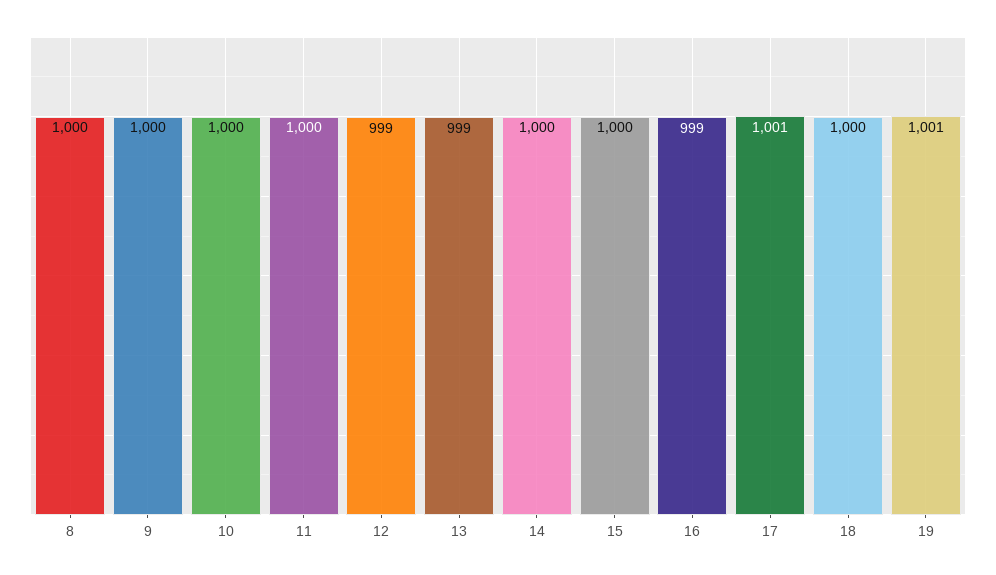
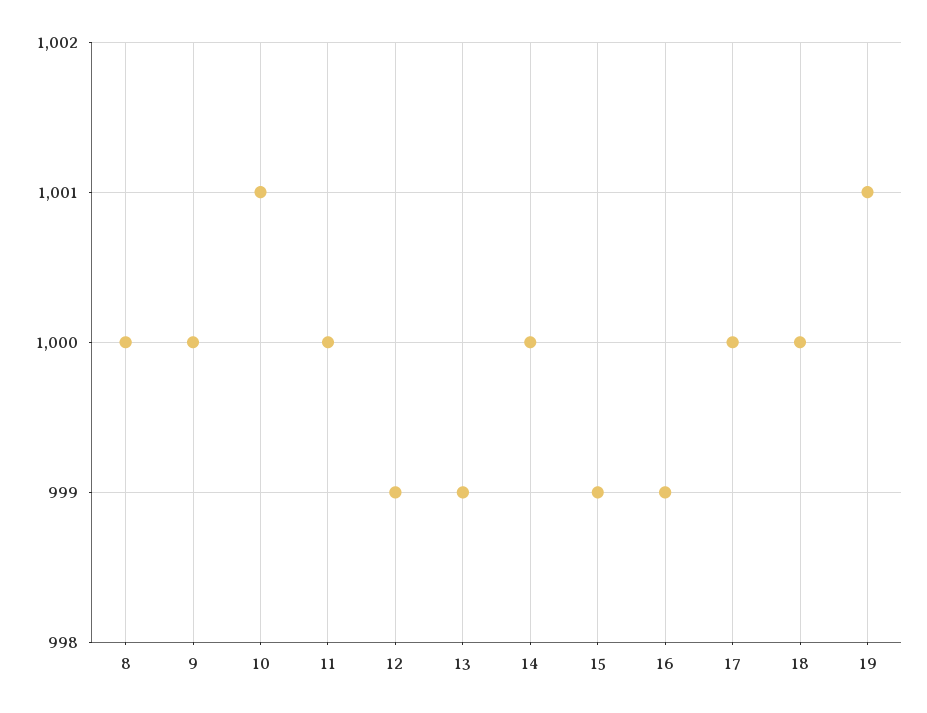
  {
    "8": 1000,
    "9": 1000,
-   "10": 1000,
+   "10": 1001,
    "11": 1000,
    "12": 999,
    "13": 999,
    "14": 1000,
-   "15": 1000,
+   "15": 999,
    "16": 999,
-   "17": 1001,
+   "17": 1000,
    "18": 1000,
    "19": 1001
  }

